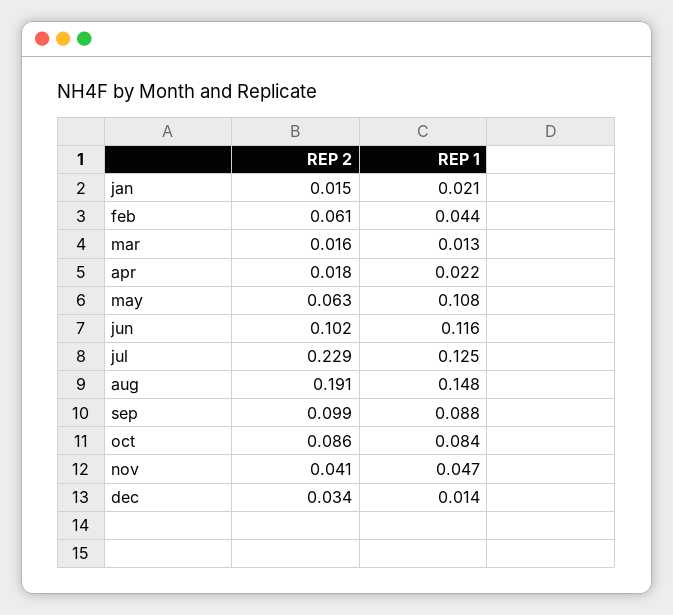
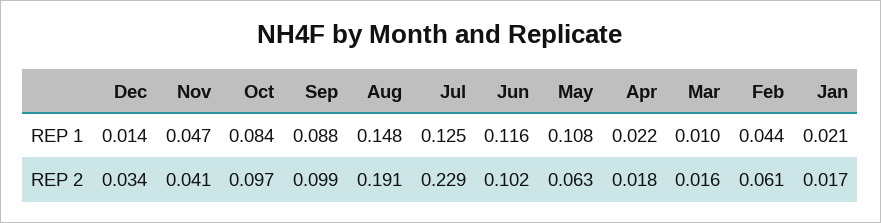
  {
    "REP 2": {
-     "jan": 0.015,
+     "jan": 0.017,
      "feb": 0.061,
      "mar": 0.016,
      "apr": 0.018,
      "may": 0.063,
      "jun": 0.102,
      "jul": 0.229,
      "aug": 0.191,
      "sep": 0.099,
-     "oct": 0.086,
+     "oct": 0.097,
      "nov": 0.041,
      "dec": 0.034
    },
    "REP 1": {
      "jan": 0.021,
      "feb": 0.044,
-     "mar": 0.013,
+     "mar": 0.01,
      "apr": 0.022,
      "may": 0.108,
      "jun": 0.116,
      "jul": 0.125,
      "aug": 0.148,
      "sep": 0.088,
      "oct": 0.084,
      "nov": 0.047,
      "dec": 0.014
    }
  }

